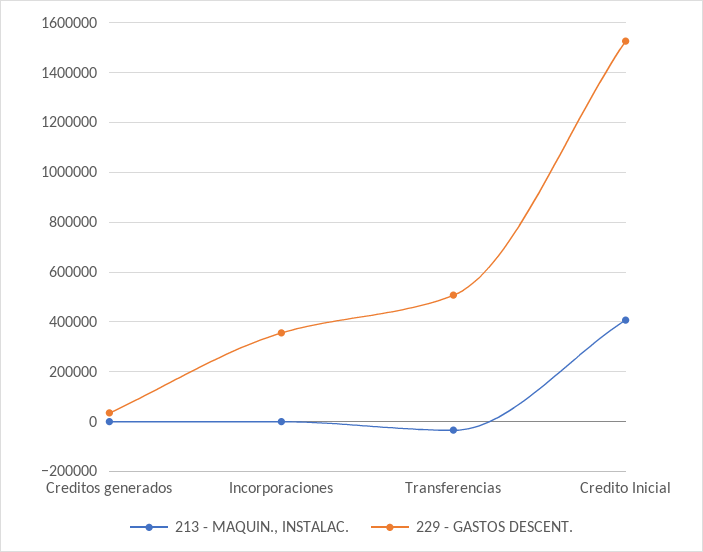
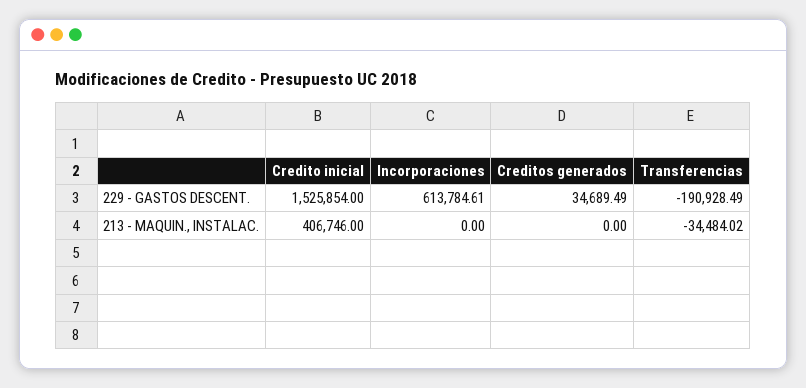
  {
    "213 - MAQUIN., INSTALAC.": {
      "Creditos generados": 0,
      "Incorporaciones": 0,
      "Transferencias": -34484.02,
      "Credito Inicial": 406746
    },
    "229 - GASTOS DESCENT.": {
      "Creditos generados": 34689.49,
-     "Incorporaciones": 350000,
+     "Incorporaciones": 613784.61,
-     "Transferencias": 500000,
+     "Transferencias": -190928.49,
      "Credito Inicial": 1525854
    }
  }

